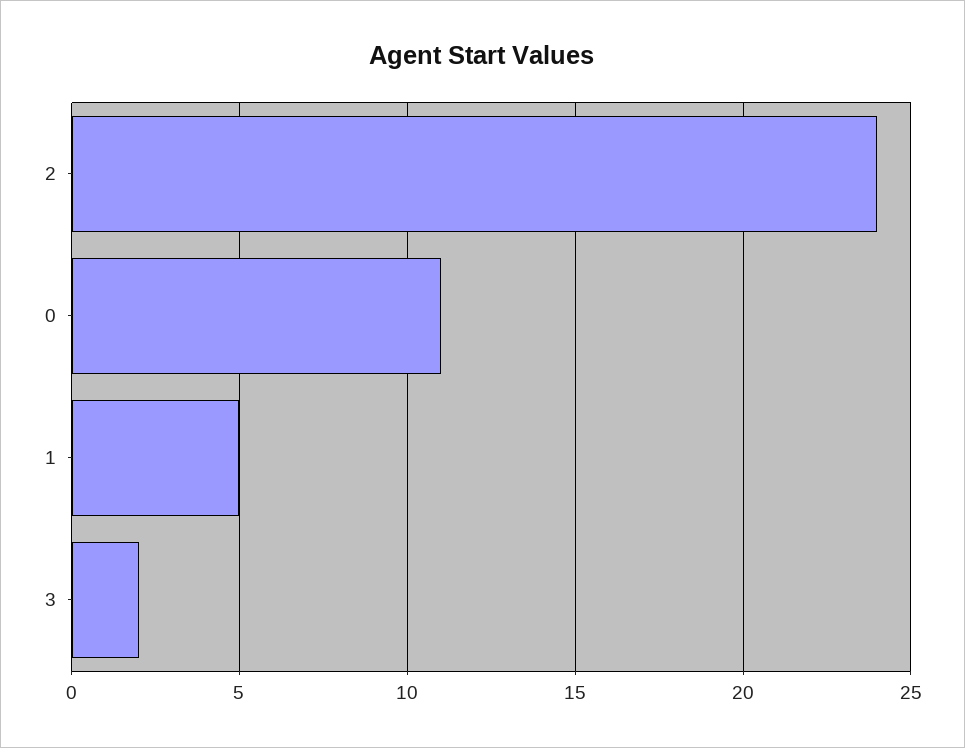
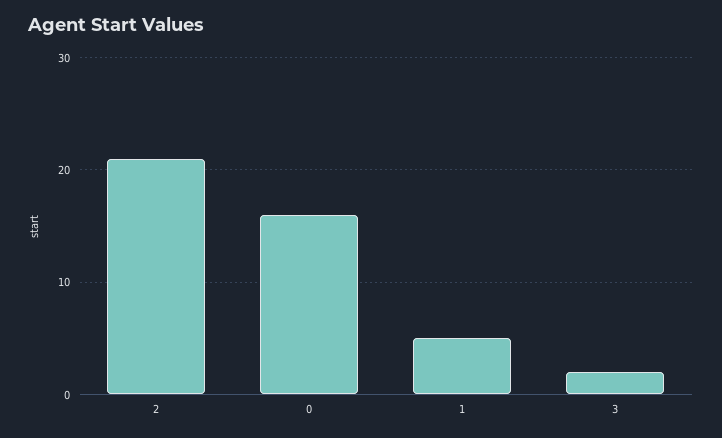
  {
-   "2": 24,
+   "2": 21,
-   "0": 11,
+   "0": 16,
    "1": 5,
    "3": 2
  }

